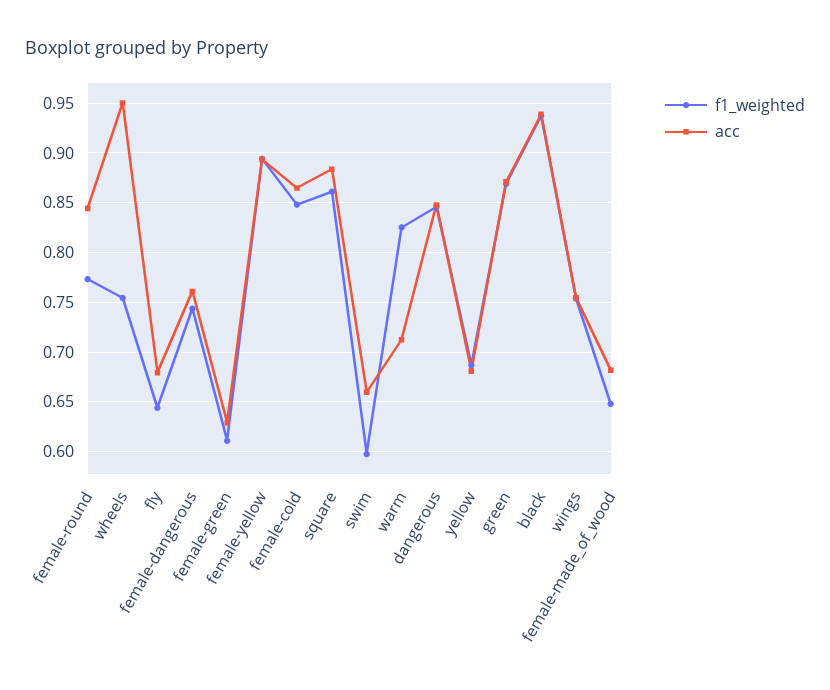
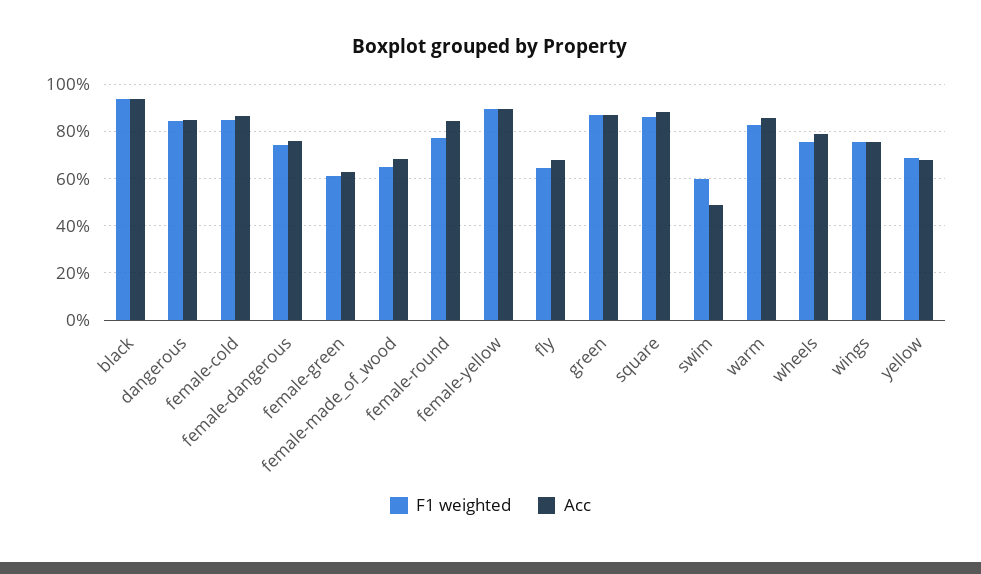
  {
    "f1_weighted": {
      "female-round": 0.77,
      "wheels": 0.75,
      "fly": 0.64,
      "female-dangerous": 0.74,
      "female-green": 0.61,
      "female-yellow": 0.89,
      "female-cold": 0.85,
      "square": 0.86,
      "swim": 0.6,
      "warm": 0.83,
      "dangerous": 0.85,
      "yellow": 0.69,
      "green": 0.87,
      "black": 0.94,
      "wings": 0.75,
      "female-made_of_wood": 0.65
    },
    "acc": {
      "female-round": 0.84,
-     "wheels": 0.95,
+     "wheels": 0.8,
      "fly": 0.68,
      "female-dangerous": 0.76,
      "female-green": 0.63,
      "female-yellow": 0.89,
      "female-cold": 0.86,
      "square": 0.88,
-     "swim": 0.66,
+     "swim": 0.5,
-     "warm": 0.71,
+     "warm": 0.85,
      "dangerous": 0.85,
      "yellow": 0.68,
      "green": 0.87,
      "black": 0.94,
      "wings": 0.75,
      "female-made_of_wood": 0.68
    }
  }

